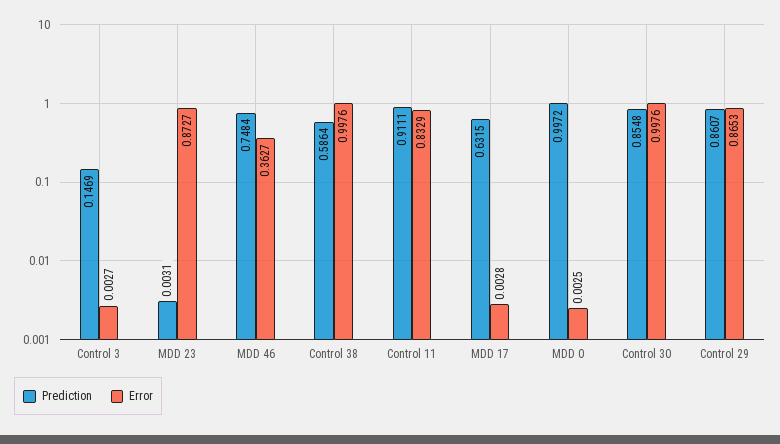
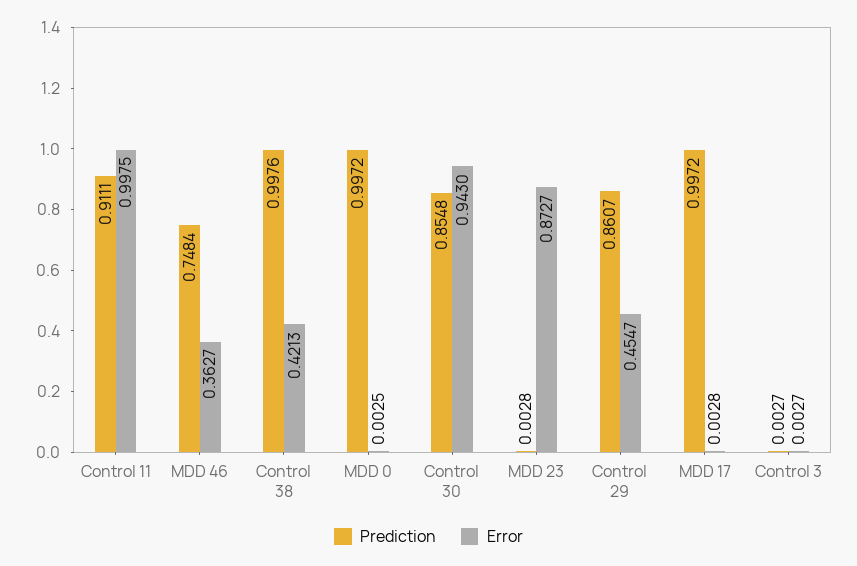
  {
    "Prediction": {
-     "Control 3": 0.1469,
+     "Control 3": 0.0027,
-     "MDD 23": 0.0031,
+     "MDD 23": 0.0028,
      "MDD 46": 0.7484,
-     "Control 38": 0.5864,
+     "Control 38": 0.9976,
      "Control 11": 0.9111,
-     "MDD 17": 0.6315,
+     "MDD 17": 0.9972,
      "MDD 0": 0.9972,
      "Control 30": 0.8548,
      "Control 29": 0.8607
    },
    "Error": {
      "Control 3": 0.0027,
      "MDD 23": 0.8727,
      "MDD 46": 0.3627,
-     "Control 38": 0.9976,
+     "Control 38": 0.4213,
-     "Control 11": 0.8329,
+     "Control 11": 0.9975,
      "MDD 17": 0.0028,
      "MDD 0": 0.0025,
-     "Control 30": 0.9976,
+     "Control 30": 0.943,
-     "Control 29": 0.8653
+     "Control 29": 0.4547
    }
  }

